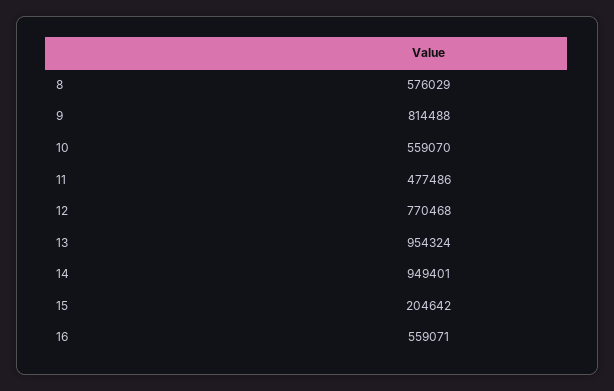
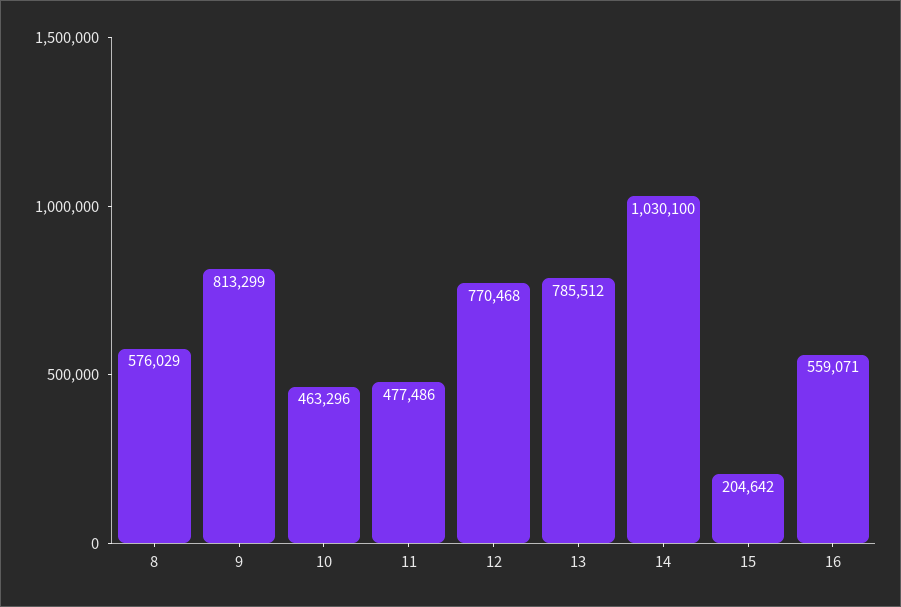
  {
    "8": 576029,
-   "9": 814488,
+   "9": 813299,
-   "10": 559070,
+   "10": 463296,
    "11": 477486,
    "12": 770468,
-   "13": 954324,
+   "13": 785512,
-   "14": 949401,
+   "14": 1030100,
    "15": 204642,
    "16": 559071
  }

